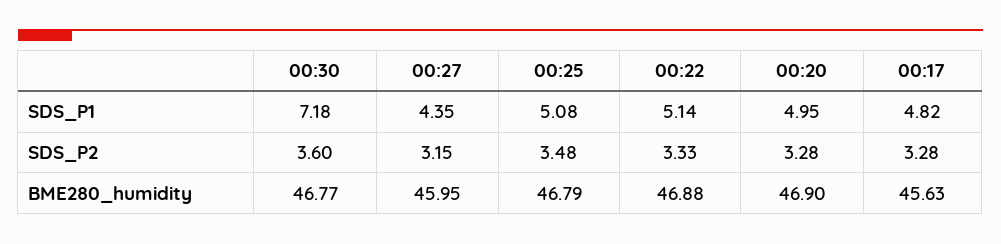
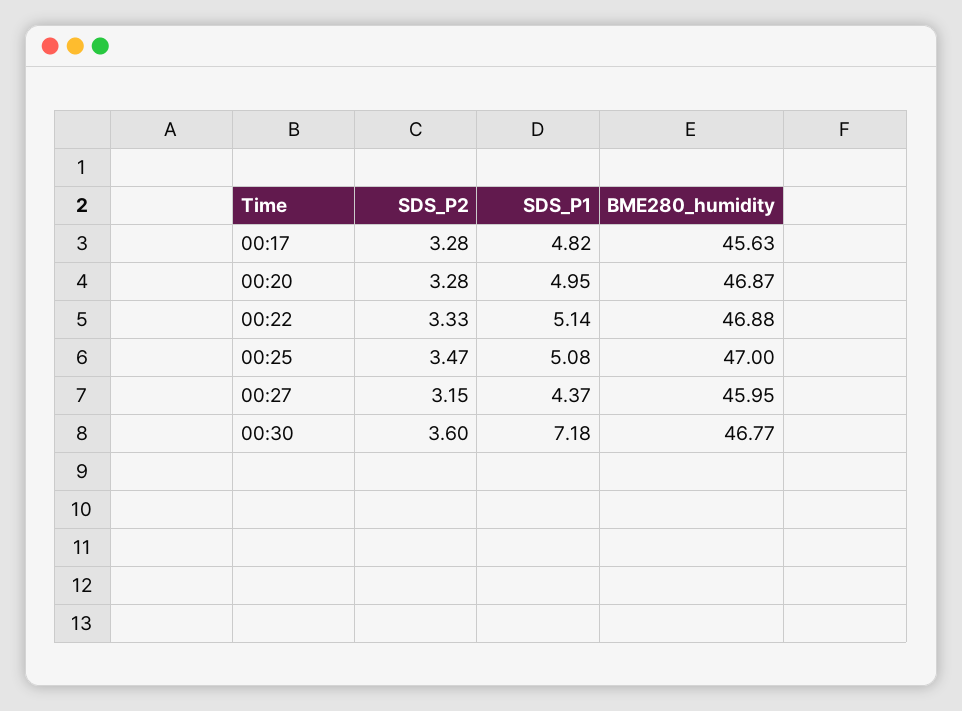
  {
    "00:30": {
      "SDS_P1": 7.18,
      "SDS_P2": 3.6,
      "BME280_humidity": 46.77
    },
    "00:27": {
-     "SDS_P1": 4.35,
+     "SDS_P1": 4.37,
      "SDS_P2": 3.15,
      "BME280_humidity": 45.95
    },
    "00:25": {
      "SDS_P1": 5.08,
-     "SDS_P2": 3.48,
+     "SDS_P2": 3.47,
-     "BME280_humidity": 46.79
+     "BME280_humidity": 47
    },
    "00:22": {
      "SDS_P1": 5.14,
      "SDS_P2": 3.33,
      "BME280_humidity": 46.88
    },
    "00:20": {
      "SDS_P1": 4.95,
      "SDS_P2": 3.28,
-     "BME280_humidity": 46.9
+     "BME280_humidity": 46.87
    },
    "00:17": {
      "SDS_P1": 4.82,
      "SDS_P2": 3.28,
      "BME280_humidity": 45.63
    }
  }

